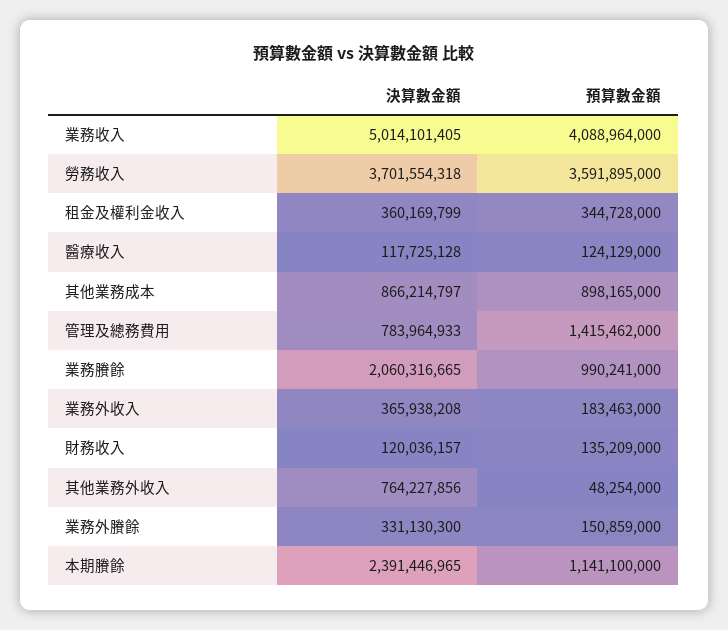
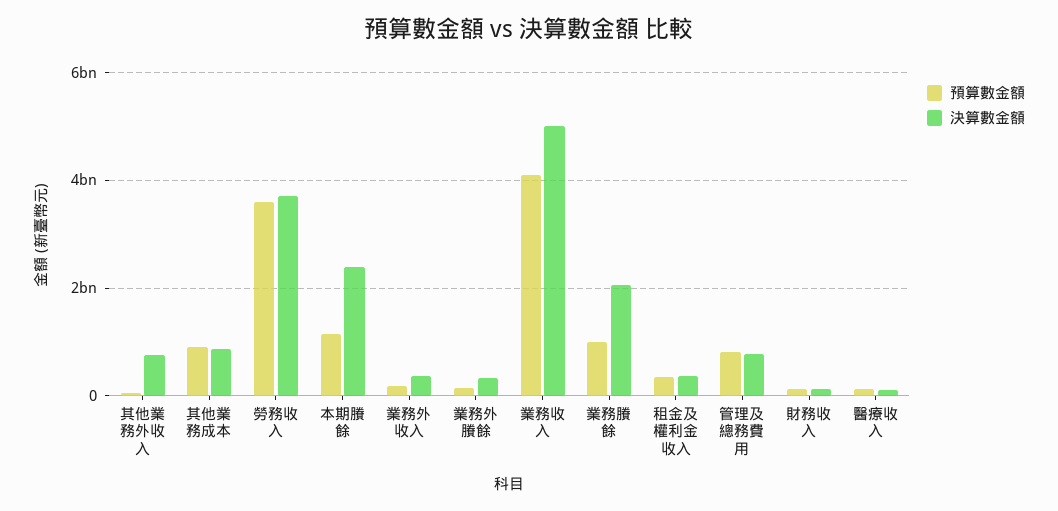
  {
    "決算數金額": {
      "業務收入": 5014101405,
      "勞務收入": 3701554318,
      "租金及權利金收入": 360169799,
      "醫療收入": 117725128,
      "其他業務成本": 866214797,
      "管理及總務費用": 783964933,
      "業務賸餘": 2060316665,
      "業務外收入": 365938208,
      "財務收入": 120036157,
      "其他業務外收入": 764227856,
      "業務外賸餘": 331130300,
      "本期賸餘": 2391446965
    },
    "預算數金額": {
      "業務收入": 4088964000,
      "勞務收入": 3591895000,
      "租金及權利金收入": 344728000,
      "醫療收入": 124129000,
      "其他業務成本": 898165000,
-     "管理及總務費用": 1415462000,
+     "管理及總務費用": 800000000,
      "業務賸餘": 990241000,
      "業務外收入": 183463000,
      "財務收入": 135209000,
      "其他業務外收入": 48254000,
      "業務外賸餘": 150859000,
      "本期賸餘": 1141100000
    }
  }

